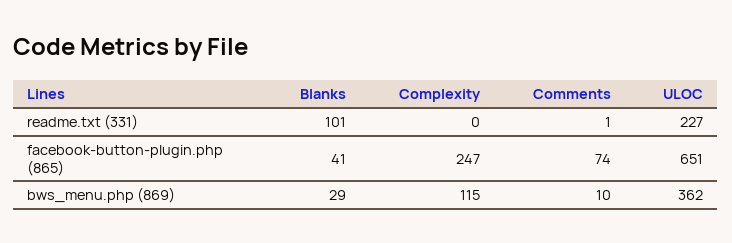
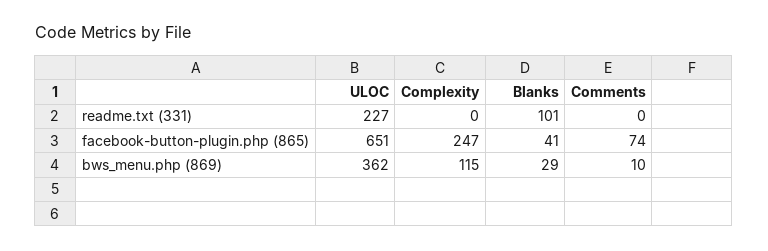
  {
    "Blanks": {
      "readme.txt (331)": 101,
      "facebook-button-plugin.php (865)": 41,
      "bws_menu.php (869)": 29
    },
    "Complexity": {
      "readme.txt (331)": 0,
      "facebook-button-plugin.php (865)": 247,
      "bws_menu.php (869)": 115
    },
    "Comments": {
-     "readme.txt (331)": 1,
+     "readme.txt (331)": 0,
      "facebook-button-plugin.php (865)": 74,
      "bws_menu.php (869)": 10
    },
    "ULOC": {
      "readme.txt (331)": 227,
      "facebook-button-plugin.php (865)": 651,
      "bws_menu.php (869)": 362
    }
  }

